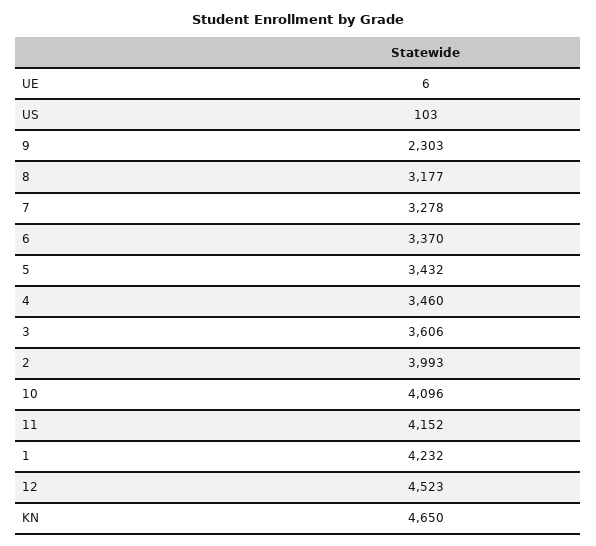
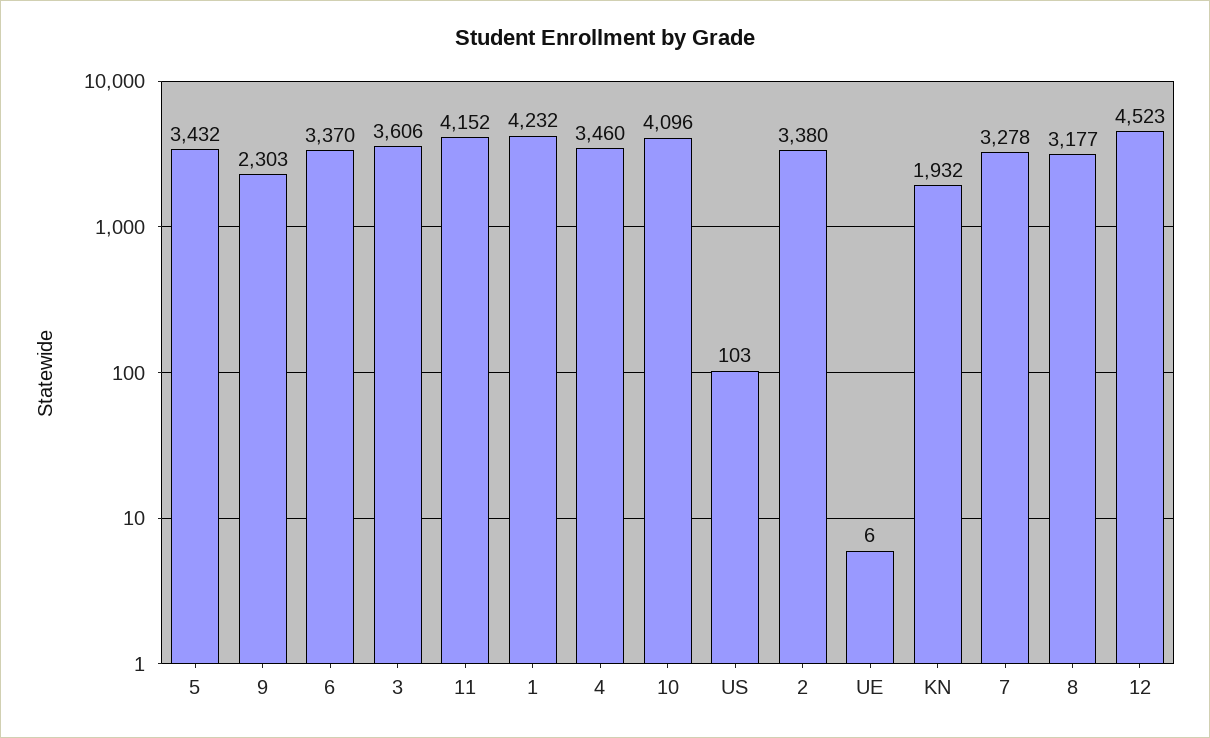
  {
    "UE": 6,
    "US": 103,
    "9": 2303,
    "8": 3177,
    "7": 3278,
    "6": 3370,
    "5": 3432,
    "4": 3460,
    "3": 3606,
-   "2": 3993,
+   "2": 3380,
    "10": 4096,
    "11": 4152,
    "1": 4232,
    "12": 4523,
-   "KN": 4650
+   "KN": 1932
  }

